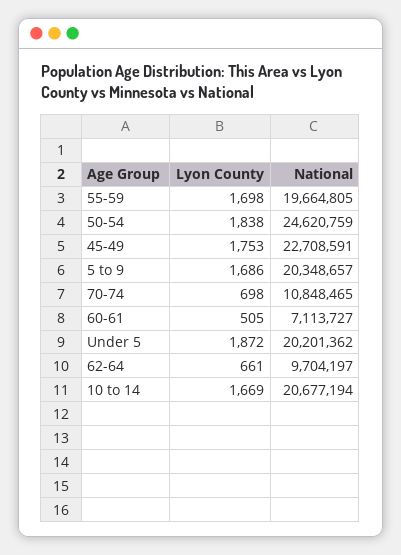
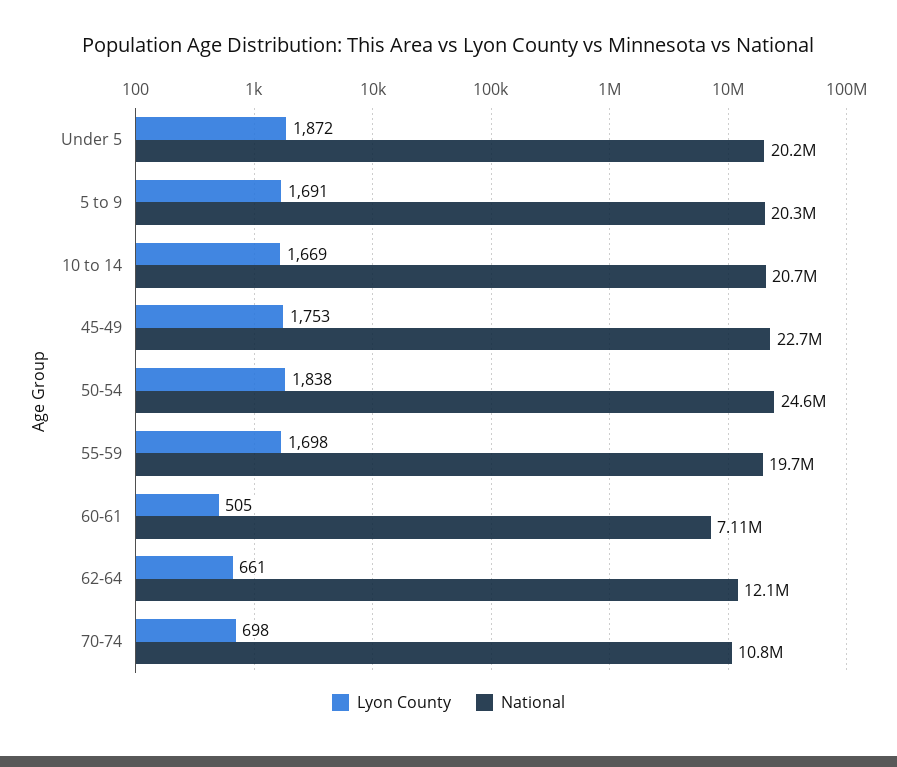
  {
    "Lyon County": {
      "55-59": 1698,
      "50-54": 1838,
      "45-49": 1753,
-     "5 to 9": 1686,
+     "5 to 9": 1691,
      "70-74": 698,
      "60-61": 505,
      "Under 5": 1872,
      "62-64": 661,
      "10 to 14": 1669
    },
    "National": {
      "55-59": 19664805,
      "50-54": 24620759,
      "45-49": 22708591,
      "5 to 9": 20348657,
      "70-74": 10848465,
      "60-61": 7113727,
      "Under 5": 20201362,
-     "62-64": 9704197,
+     "62-64": 12100000,
      "10 to 14": 20677194
    }
  }

